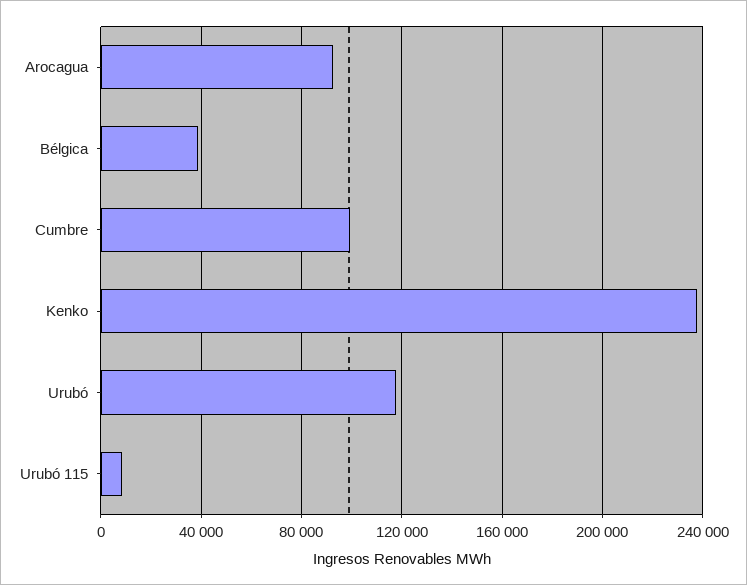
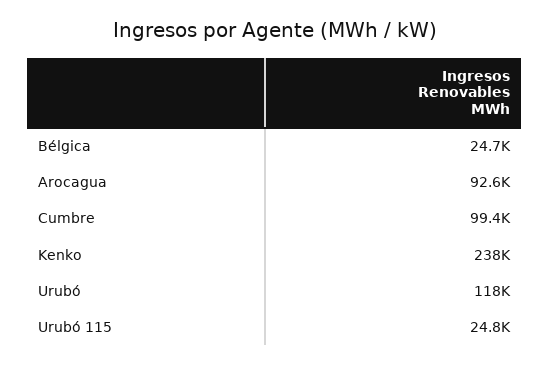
  {
    "Arocagua": 92600,
-   "Bélgica": 40000,
+   "Bélgica": 24700,
    "Cumbre": 99400,
    "Kenko": 238000,
    "Urubó": 118000,
-   "Urubó 115": 10000
+   "Urubó 115": 24800
  }

